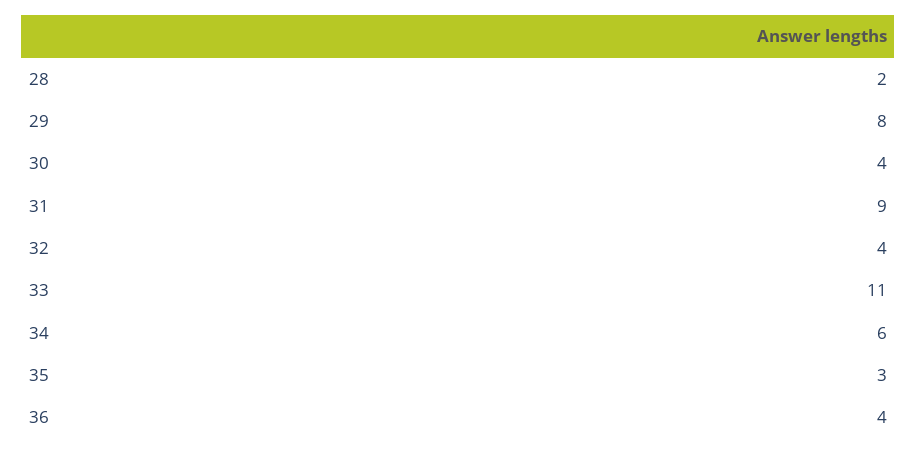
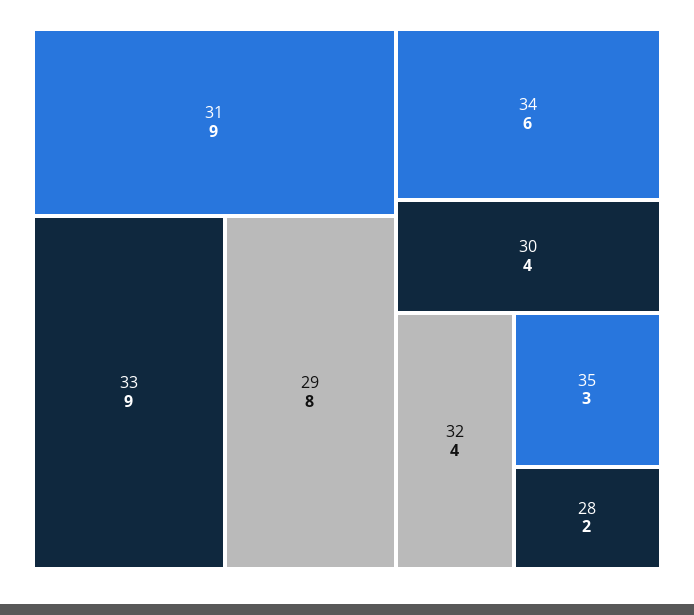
  {
    "28": 2,
    "29": 8,
    "30": 4,
    "31": 9,
    "32": 4,
-   "33": 11,
+   "33": 9,
    "34": 6,
-   "35": 3,
+   "35": 3
-   "36": 4
  }

